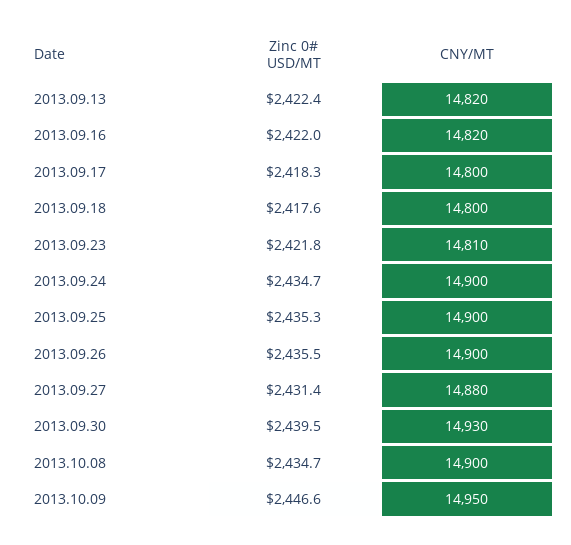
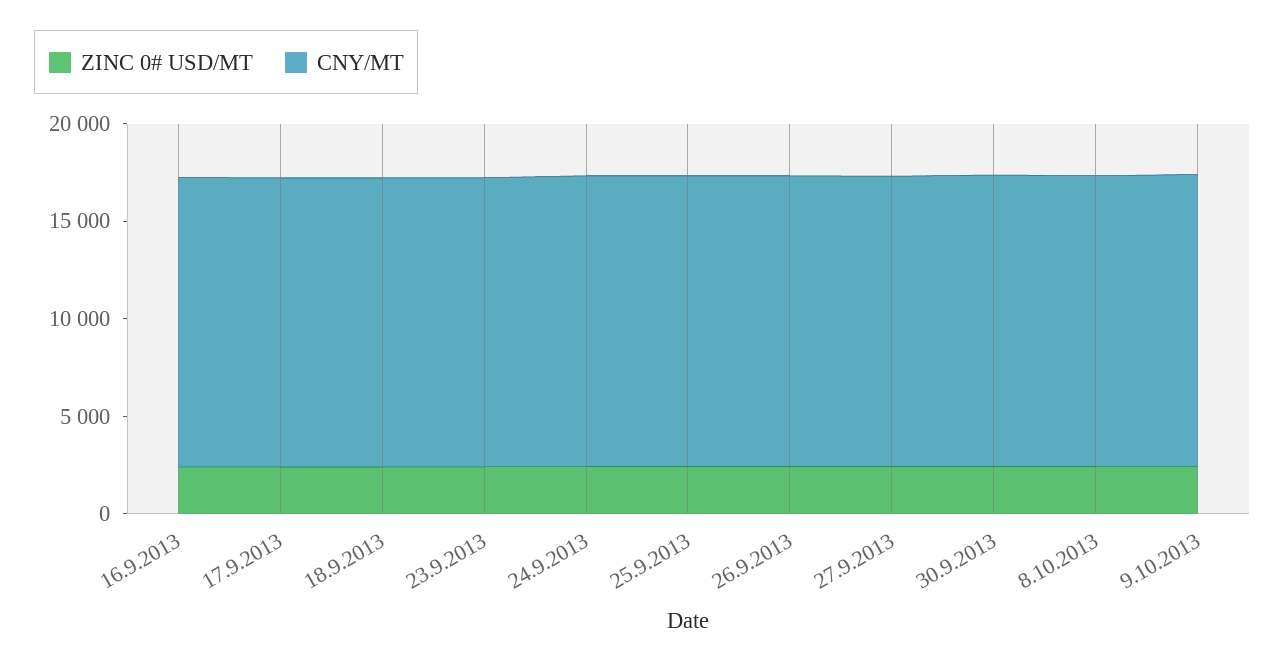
  {
    "Zinc 0# USD/MT": {
-     "2013.09.13": 2422.4,
      "2013.09.16": 2422,
      "2013.09.17": 2418.3,
      "2013.09.18": 2417.6,
      "2013.09.23": 2421.8,
      "2013.09.24": 2434.7,
      "2013.09.25": 2435.3,
      "2013.09.26": 2435.5,
      "2013.09.27": 2431.4,
      "2013.09.30": 2439.5,
      "2013.10.08": 2434.7,
      "2013.10.09": 2446.6
    },
    "CNY/MT": {
-     "2013.09.13": 14820,
      "2013.09.16": 14820,
      "2013.09.17": 14800,
      "2013.09.18": 14800,
      "2013.09.23": 14810,
      "2013.09.24": 14900,
      "2013.09.25": 14900,
      "2013.09.26": 14900,
      "2013.09.27": 14880,
      "2013.09.30": 14930,
      "2013.10.08": 14900,
      "2013.10.09": 14950
    }
  }

